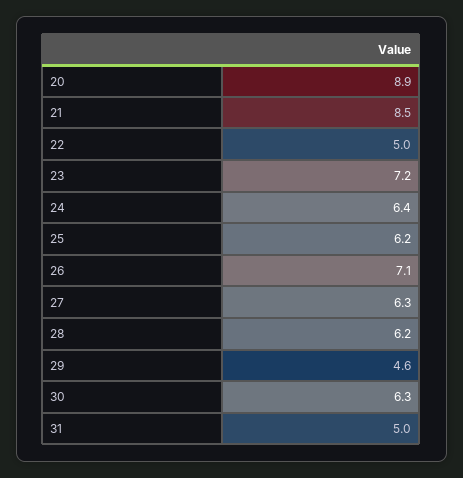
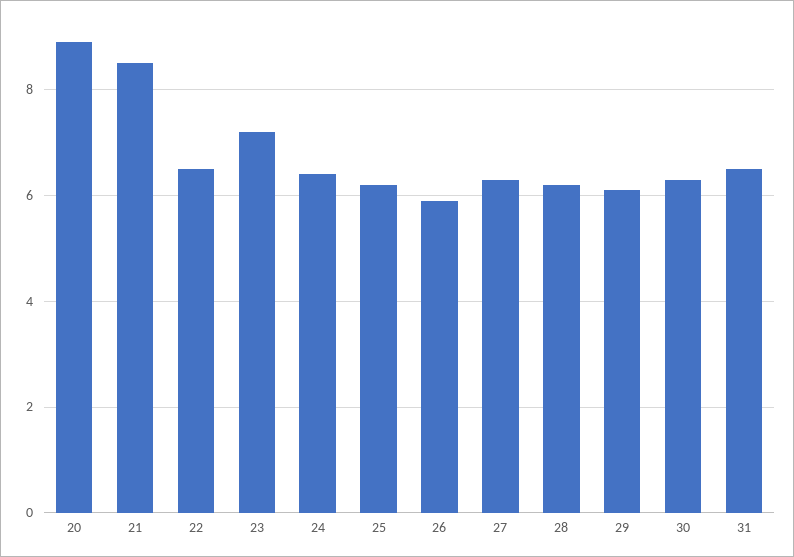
  {
    "20": 8.9,
    "21": 8.5,
-   "22": 5,
+   "22": 6.5,
    "23": 7.2,
    "24": 6.4,
    "25": 6.2,
-   "26": 7.1,
+   "26": 6,
    "27": 6.3,
    "28": 6.2,
-   "29": 4.6,
+   "29": 6,
    "30": 6.3,
-   "31": 5
+   "31": 6.5
  }

